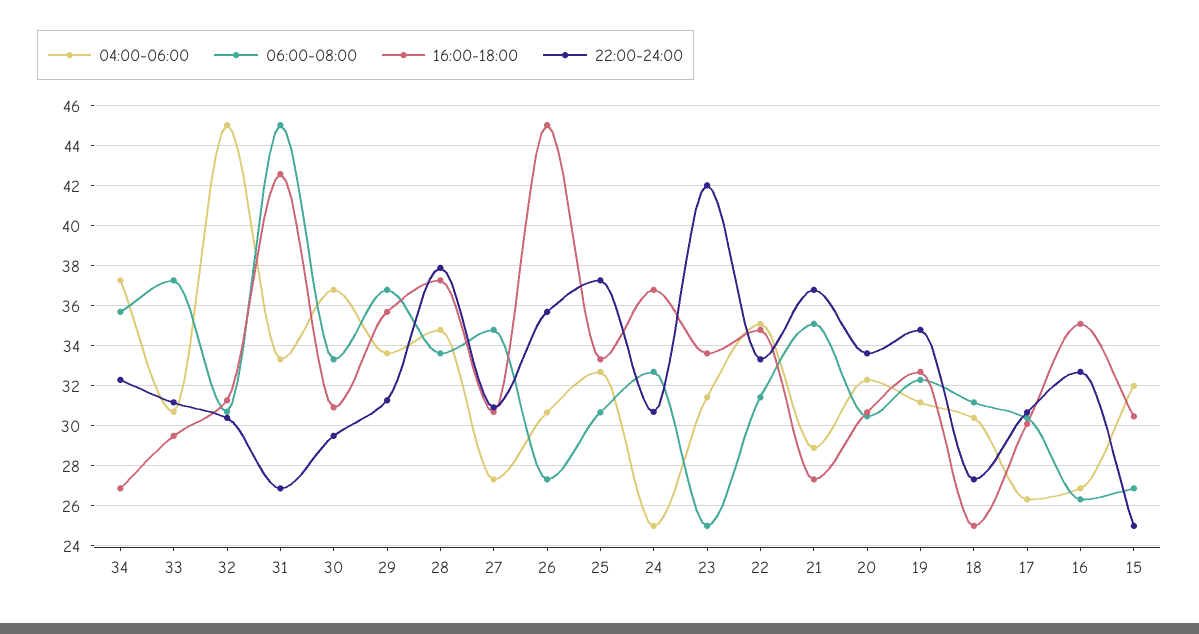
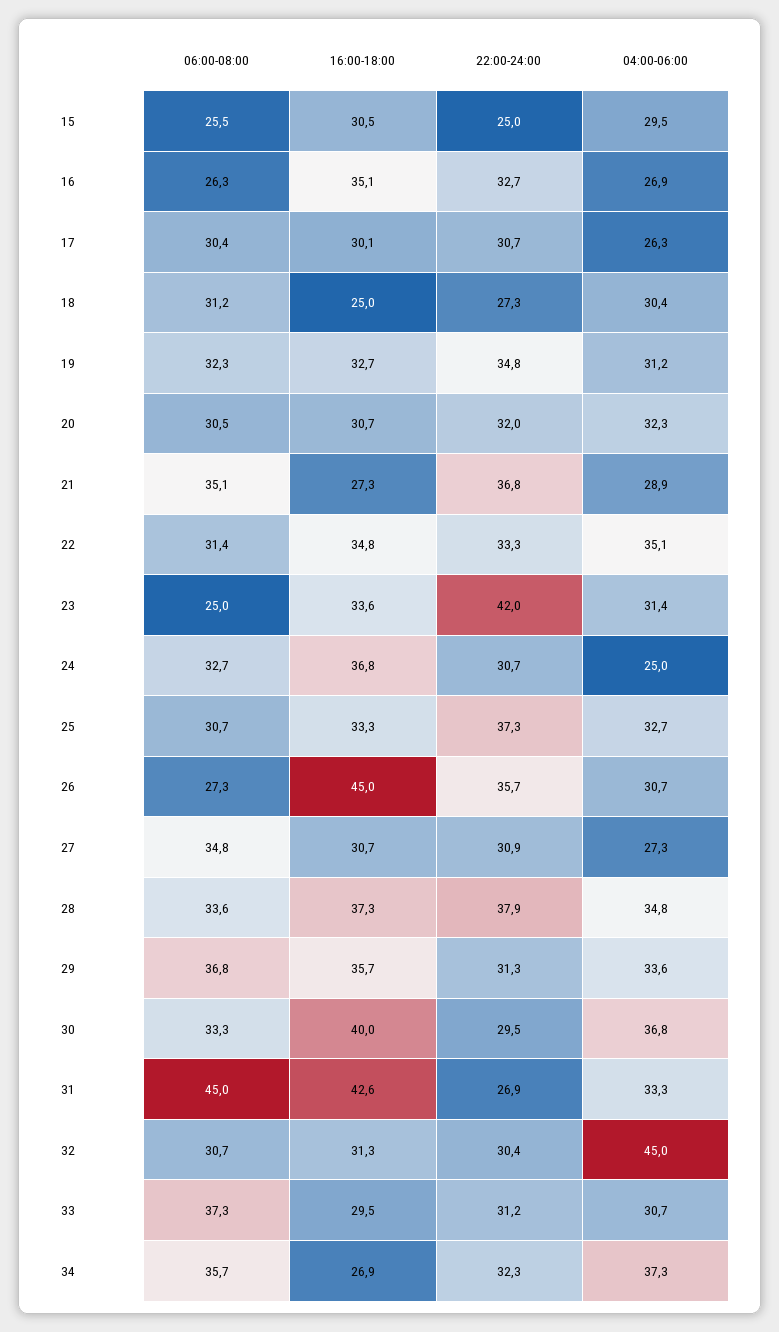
  {
    "04:00-06:00": {
      "34": 37.3,
      "33": 30.7,
      "32": 45,
      "31": 33.3,
      "30": 36.8,
      "29": 33.6,
      "28": 34.8,
      "27": 27.3,
      "26": 30.7,
      "25": 32.7,
      "24": 25,
      "23": 31.4,
      "22": 35.1,
      "21": 28.9,
      "20": 32.3,
      "19": 31.2,
      "18": 30.4,
      "17": 26.3,
      "16": 26.9,
-     "15": 32
+     "15": 29.5
    },
    "06:00-08:00": {
      "34": 35.7,
      "33": 37.3,
      "32": 30.7,
      "31": 45,
      "30": 33.3,
      "29": 36.8,
      "28": 33.6,
      "27": 34.8,
      "26": 27.3,
      "25": 30.7,
      "24": 32.7,
      "23": 25,
      "22": 31.4,
      "21": 35.1,
      "20": 30.5,
      "19": 32.3,
      "18": 31.2,
      "17": 30.4,
      "16": 26.3,
-     "15": 27
+     "15": 25.5
    },
    "16:00-18:00": {
      "34": 26.9,
      "33": 29.5,
      "32": 31.3,
      "31": 42.6,
-     "30": 31,
+     "30": 40,
      "29": 35.7,
      "28": 37.3,
      "27": 30.7,
      "26": 45,
      "25": 33.3,
      "24": 36.8,
      "23": 33.6,
      "22": 34.8,
      "21": 27.3,
      "20": 30.7,
      "19": 32.7,
      "18": 25,
      "17": 30.1,
      "16": 35.1,
      "15": 30.5
    },
    "22:00-24:00": {
      "34": 32.3,
      "33": 31.2,
      "32": 30.4,
      "31": 26.9,
      "30": 29.5,
      "29": 31.3,
      "28": 37.9,
      "27": 30.9,
      "26": 35.7,
      "25": 37.3,
      "24": 30.7,
      "23": 42,
      "22": 33.3,
      "21": 36.8,
-     "20": 33.5,
+     "20": 32,
      "19": 34.8,
      "18": 27.3,
      "17": 30.7,
      "16": 32.7,
      "15": 25
    }
  }

